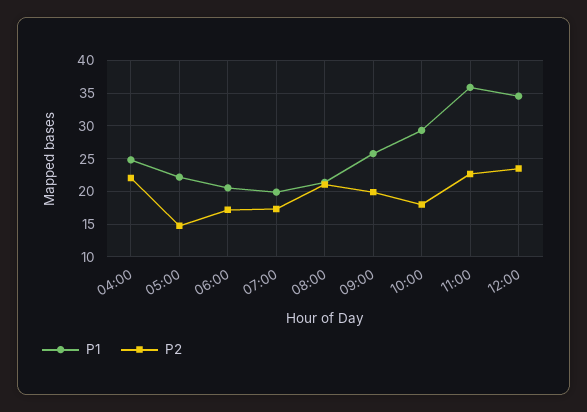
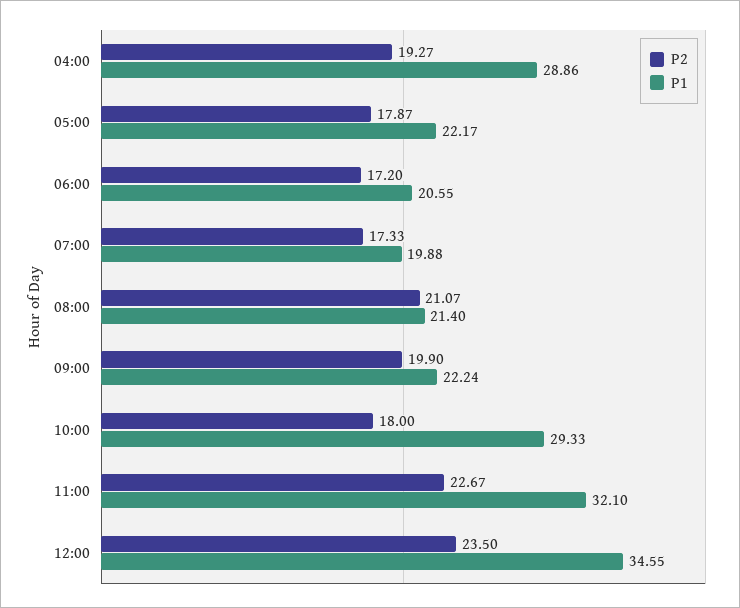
  {
    "P1": {
-     "04:00": 25,
+     "04:00": 28.86,
      "05:00": 22.17,
      "06:00": 20.55,
      "07:00": 19.88,
      "08:00": 21.4,
-     "09:00": 26,
+     "09:00": 22.24,
      "10:00": 29.33,
-     "11:00": 36,
+     "11:00": 32.1,
      "12:00": 34.55
    },
    "P2": {
-     "04:00": 22,
+     "04:00": 19.27,
-     "05:00": 15,
+     "05:00": 17.87,
      "06:00": 17.2,
      "07:00": 17.33,
      "08:00": 21.07,
      "09:00": 19.9,
      "10:00": 18,
      "11:00": 22.67,
      "12:00": 23.5
    }
  }

